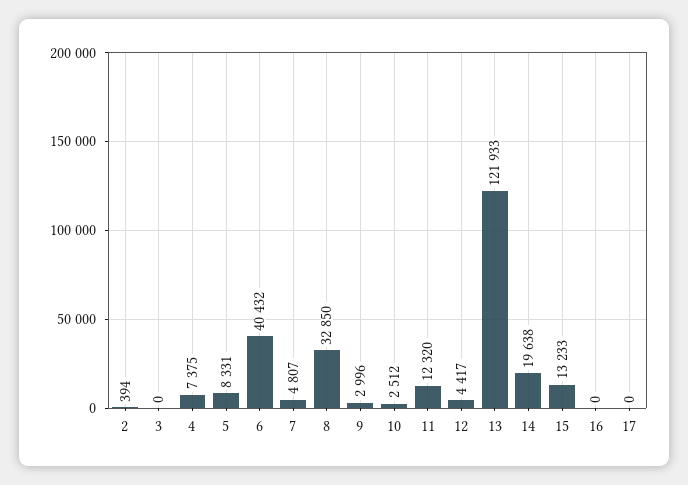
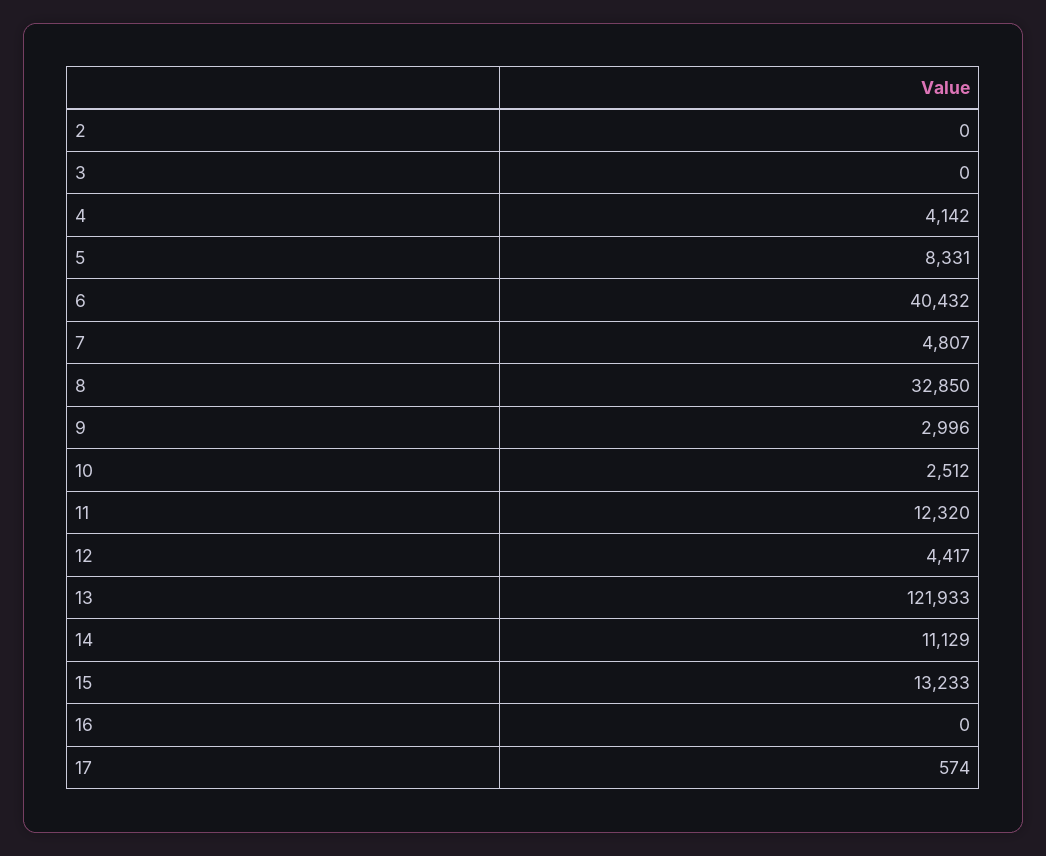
  {
-   "2": 394,
+   "2": 0,
    "3": 0,
-   "4": 7375,
+   "4": 4142,
    "5": 8331,
    "6": 40432,
    "7": 4807,
    "8": 32850,
    "9": 2996,
    "10": 2512,
    "11": 12320,
    "12": 4417,
    "13": 121933,
-   "14": 19638,
+   "14": 11129,
    "15": 13233,
    "16": 0,
-   "17": 0
+   "17": 574
  }

